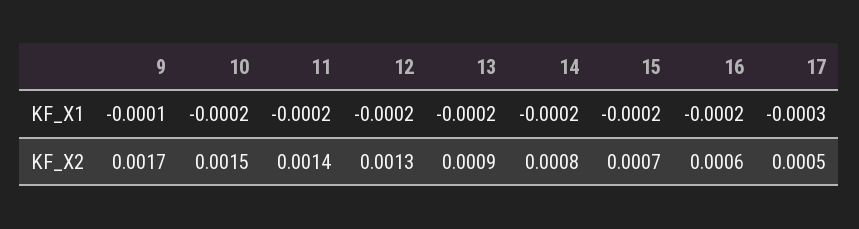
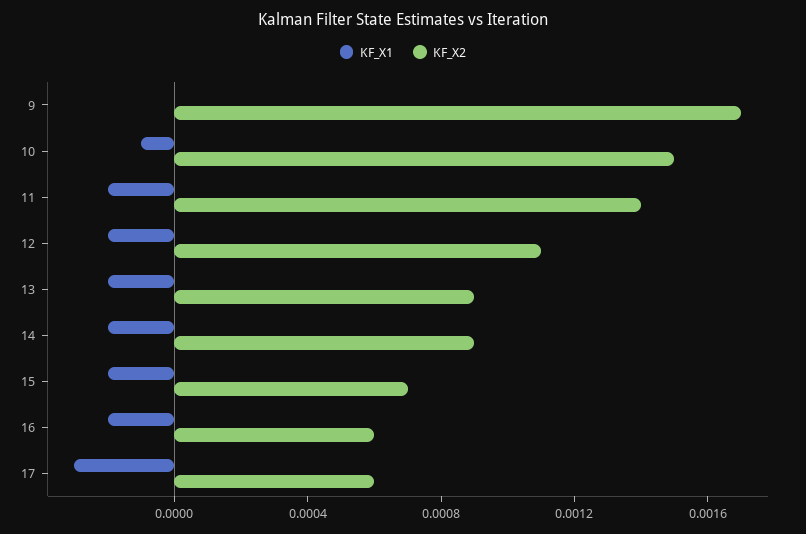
  {
    "KF_X1": {
-     "9": -0.0001,
+     "9": 0,
-     "10": -0.0002,
+     "10": -0.0001,
      "11": -0.0002,
      "12": -0.0002,
      "13": -0.0002,
      "14": -0.0002,
      "15": -0.0002,
      "16": -0.0002,
      "17": -0.0003
    },
    "KF_X2": {
      "9": 0.0017,
      "10": 0.0015,
      "11": 0.0014,
-     "12": 0.0013,
+     "12": 0.0011,
      "13": 0.0009,
-     "14": 0.0008,
+     "14": 0.0009,
      "15": 0.0007,
      "16": 0.0006,
-     "17": 0.0005
+     "17": 0.0006
    }
  }

